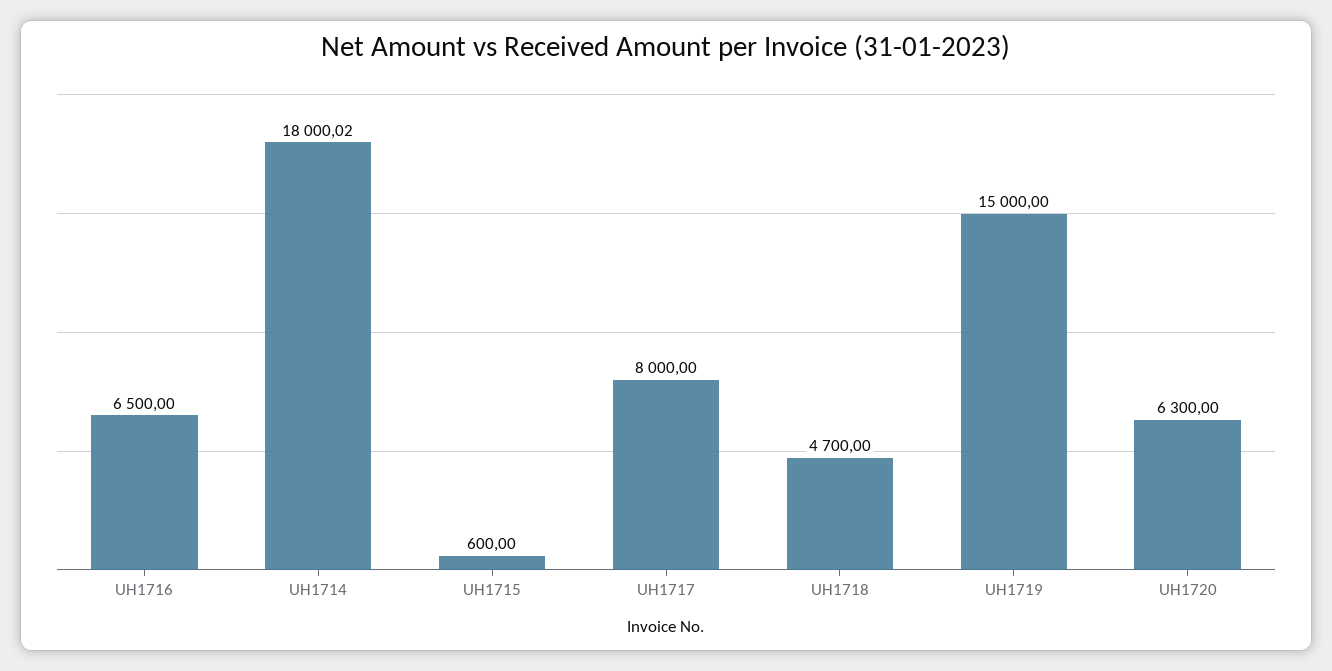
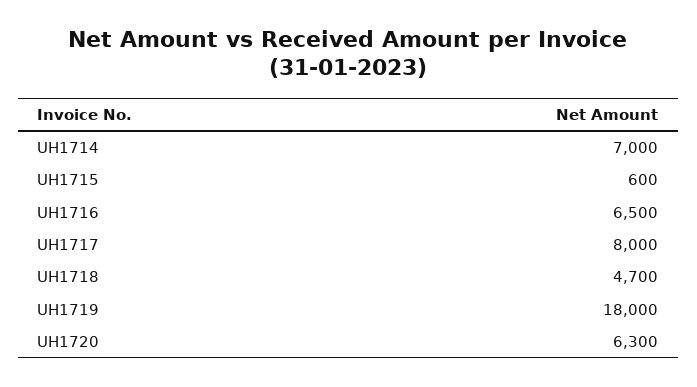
  {
    "UH1716": 6500,
-   "UH1714": 18000.02,
+   "UH1714": 7000,
    "UH1715": 600,
    "UH1717": 8000,
    "UH1718": 4700,
-   "UH1719": 15000,
+   "UH1719": 18000,
    "UH1720": 6300
  }

